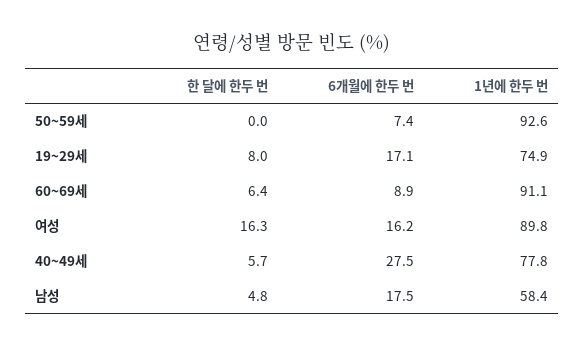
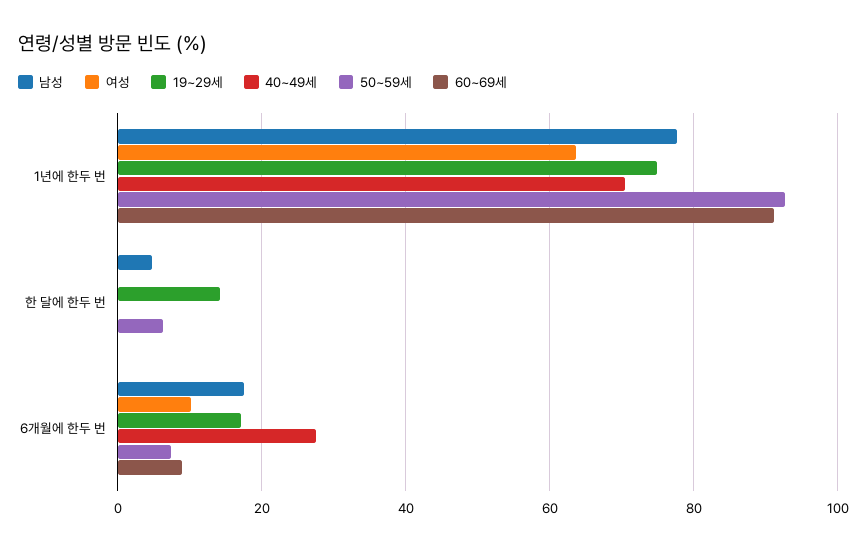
  {
    "50~59세": {
-     "한 달에 한두 번": 0,
+     "한 달에 한두 번": 6,
      "6개월에 한두 번": 7.4,
      "1년에 한두 번": 92.6
    },
    "19~29세": {
-     "한 달에 한두 번": 8,
+     "한 달에 한두 번": 14,
      "6개월에 한두 번": 17.1,
      "1년에 한두 번": 74.9
    },
    "60~69세": {
-     "한 달에 한두 번": 6.4,
+     "한 달에 한두 번": 0,
      "6개월에 한두 번": 8.9,
      "1년에 한두 번": 91.1
    },
    "여성": {
-     "한 달에 한두 번": 16.3,
+     "한 달에 한두 번": 0,
-     "6개월에 한두 번": 16.2,
+     "6개월에 한두 번": 10,
-     "1년에 한두 번": 89.8
+     "1년에 한두 번": 64
    },
    "40~49세": {
-     "한 달에 한두 번": 5.7,
+     "한 달에 한두 번": 0,
      "6개월에 한두 번": 27.5,
-     "1년에 한두 번": 77.8
+     "1년에 한두 번": 70
    },
    "남성": {
      "한 달에 한두 번": 4.8,
      "6개월에 한두 번": 17.5,
-     "1년에 한두 번": 58.4
+     "1년에 한두 번": 78
    }
  }

